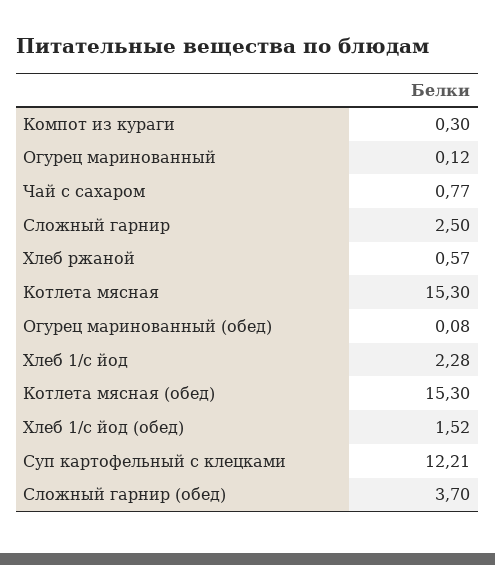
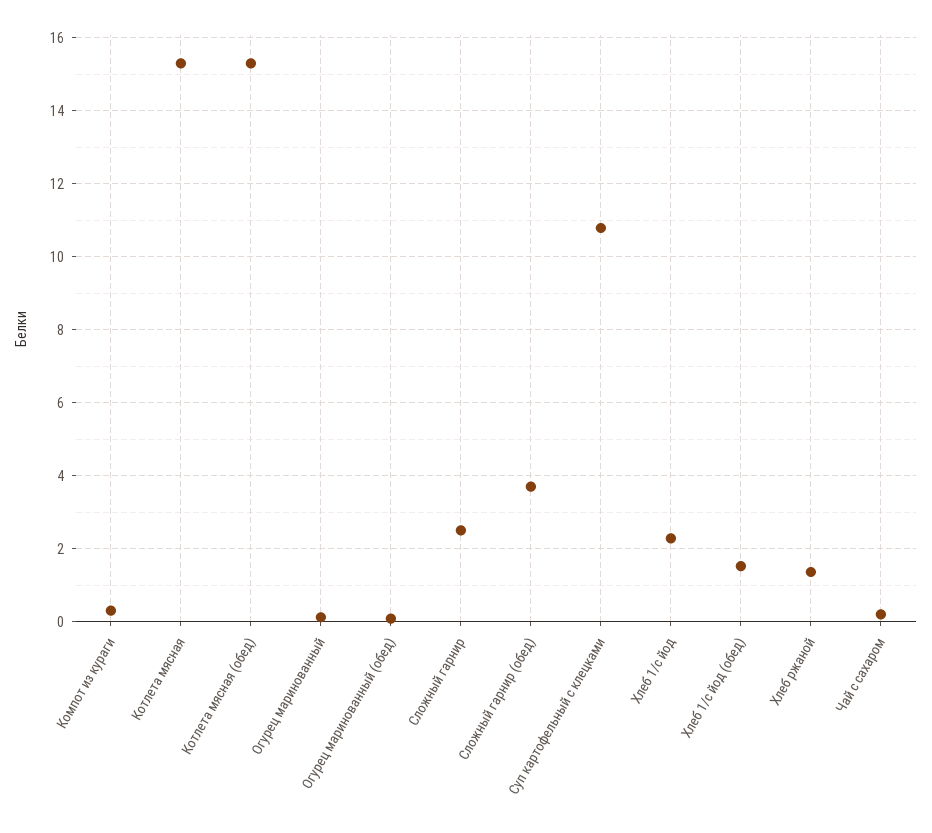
  {
    "Компот из кураги": 0.3,
    "Огурец маринованный": 0.12,
-   "Чай с сахаром": 0.77,
+   "Чай с сахаром": 0.2,
    "Сложный гарнир": 2.5,
-   "Хлеб ржаной": 0.57,
+   "Хлеб ржаной": 1.4,
    "Котлета мясная": 15.3,
    "Огурец маринованный (обед)": 0.08,
    "Хлеб 1/с йод": 2.28,
    "Котлета мясная (обед)": 15.3,
    "Хлеб 1/с йод (обед)": 1.52,
-   "Суп картофельный с клецками": 12.21,
+   "Суп картофельный с клецками": 10.8,
    "Сложный гарнир (обед)": 3.7
  }

